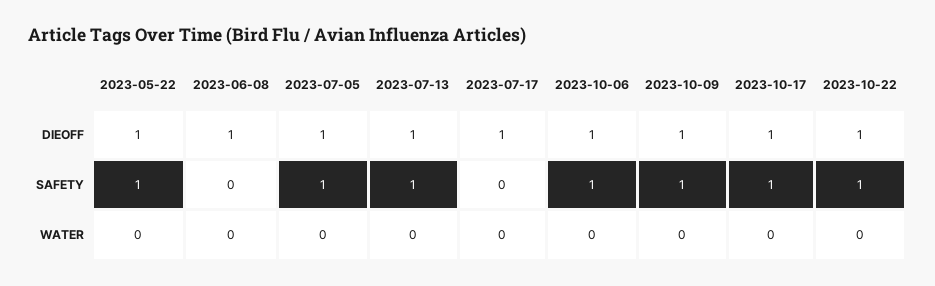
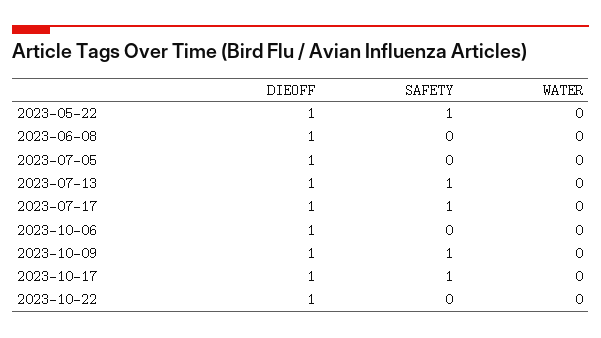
  {
    "2023-05-22": {
      "DIEOFF": 1,
      "SAFETY": 1,
      "WATER": 0
    },
    "2023-06-08": {
      "DIEOFF": 1,
      "SAFETY": 0,
      "WATER": 0
    },
    "2023-07-05": {
      "DIEOFF": 1,
-     "SAFETY": 1,
+     "SAFETY": 0,
      "WATER": 0
    },
    "2023-07-13": {
      "DIEOFF": 1,
      "SAFETY": 1,
      "WATER": 0
    },
    "2023-07-17": {
      "DIEOFF": 1,
-     "SAFETY": 0,
+     "SAFETY": 1,
      "WATER": 0
    },
    "2023-10-06": {
      "DIEOFF": 1,
-     "SAFETY": 1,
+     "SAFETY": 0,
      "WATER": 0
    },
    "2023-10-09": {
      "DIEOFF": 1,
      "SAFETY": 1,
      "WATER": 0
    },
    "2023-10-17": {
      "DIEOFF": 1,
      "SAFETY": 1,
      "WATER": 0
    },
    "2023-10-22": {
      "DIEOFF": 1,
-     "SAFETY": 1,
+     "SAFETY": 0,
      "WATER": 0
    }
  }

